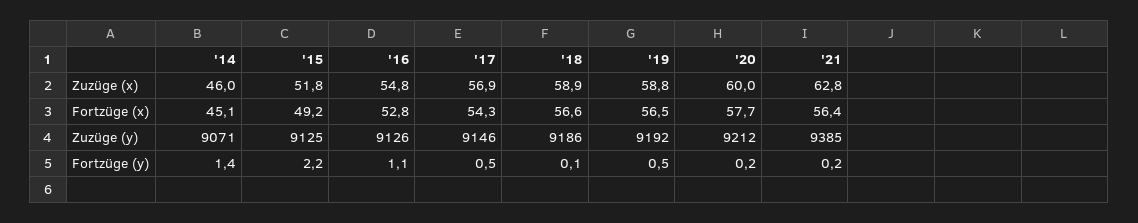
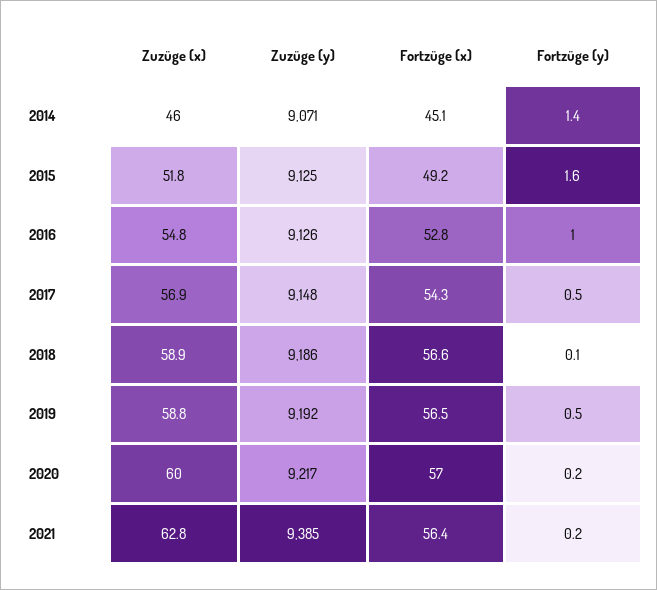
  {
    "'14": {
      "Zuzüge (x)": 46,
      "Fortzüge (x)": 45.1,
      "Zuzüge (y)": 9071,
      "Fortzüge (y)": 1.4
    },
    "'15": {
      "Zuzüge (x)": 51.8,
      "Fortzüge (x)": 49.2,
      "Zuzüge (y)": 9125,
-     "Fortzüge (y)": 2.2
+     "Fortzüge (y)": 1.6
    },
    "'16": {
      "Zuzüge (x)": 54.8,
      "Fortzüge (x)": 52.8,
      "Zuzüge (y)": 9126,
-     "Fortzüge (y)": 1.1
+     "Fortzüge (y)": 1
    },
    "'17": {
      "Zuzüge (x)": 56.9,
      "Fortzüge (x)": 54.3,
-     "Zuzüge (y)": 9146,
+     "Zuzüge (y)": 9148,
      "Fortzüge (y)": 0.5
    },
    "'18": {
      "Zuzüge (x)": 58.9,
      "Fortzüge (x)": 56.6,
      "Zuzüge (y)": 9186,
      "Fortzüge (y)": 0.1
    },
    "'19": {
      "Zuzüge (x)": 58.8,
      "Fortzüge (x)": 56.5,
      "Zuzüge (y)": 9192,
      "Fortzüge (y)": 0.5
    },
    "'20": {
      "Zuzüge (x)": 60,
-     "Fortzüge (x)": 57.7,
+     "Fortzüge (x)": 57,
-     "Zuzüge (y)": 9212,
+     "Zuzüge (y)": 9217,
      "Fortzüge (y)": 0.2
    },
    "'21": {
      "Zuzüge (x)": 62.8,
      "Fortzüge (x)": 56.4,
      "Zuzüge (y)": 9385,
      "Fortzüge (y)": 0.2
    }
  }

